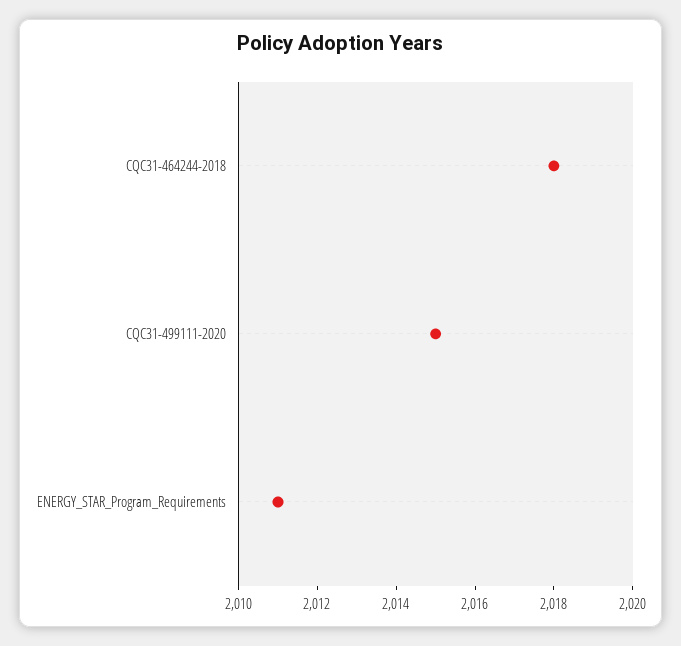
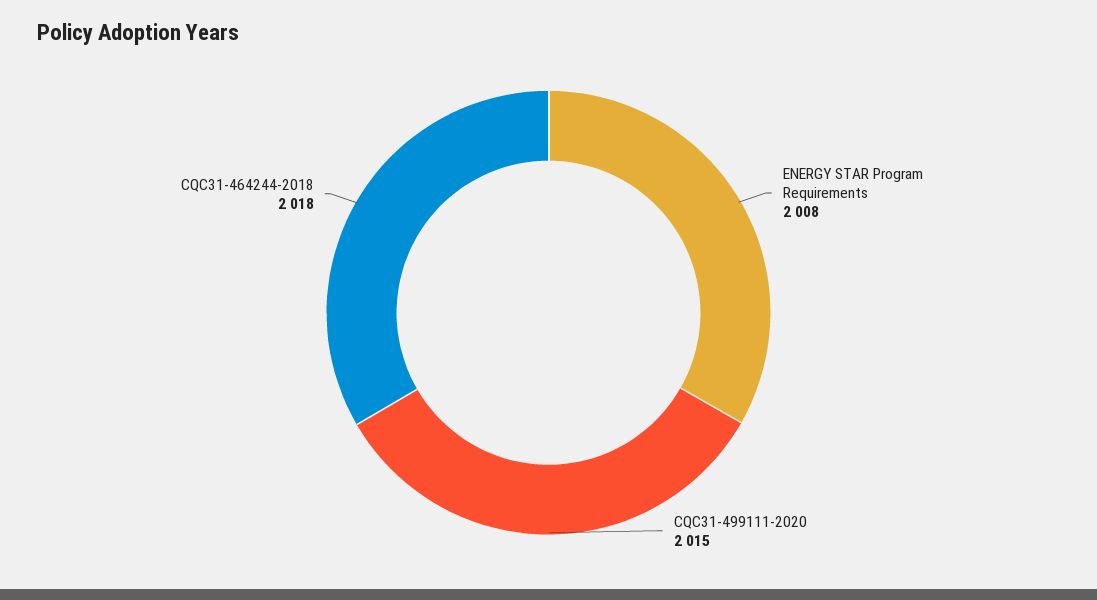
  {
    "CQC31-464244-2018": 2018,
    "CQC31-499111-2020": 2015,
-   "ENERGY_STAR_Program_Requirements": 2011
+   "ENERGY_STAR_Program_Requirements": 2008
  }

